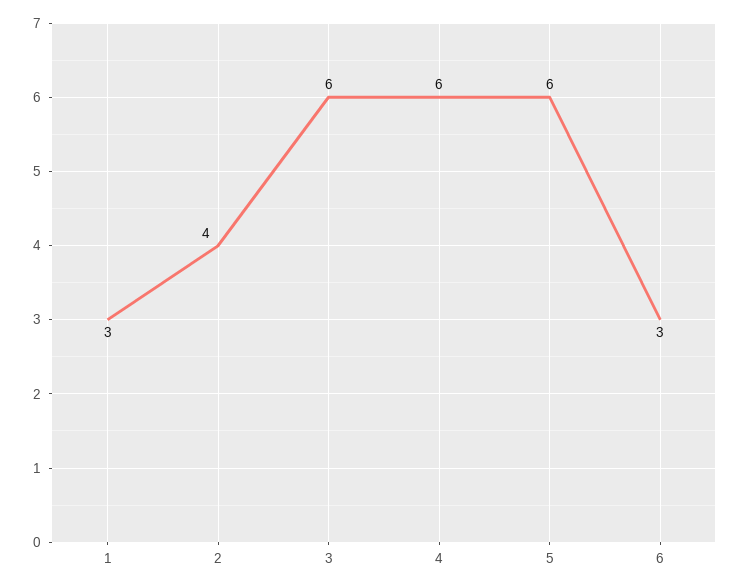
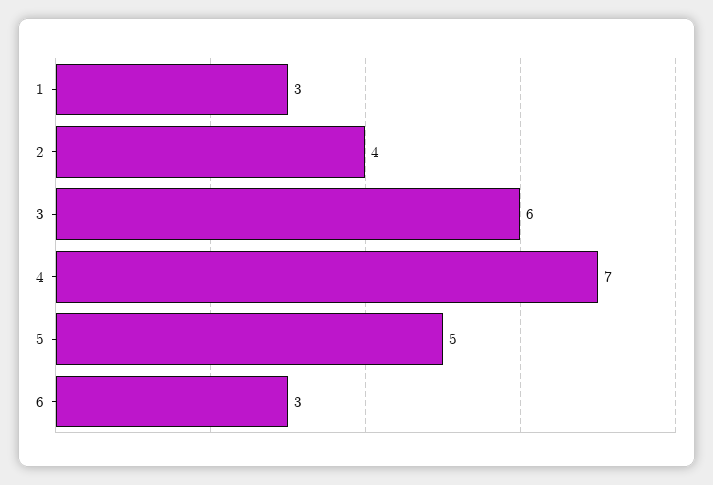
  {
    "1": 3,
    "2": 4,
    "3": 6,
-   "4": 6,
+   "4": 7,
-   "5": 6,
+   "5": 5,
    "6": 3
  }

